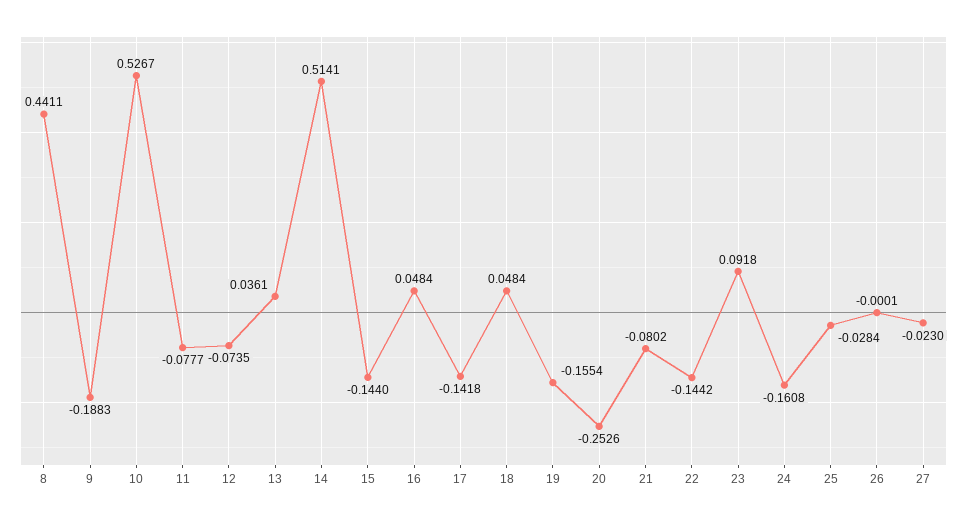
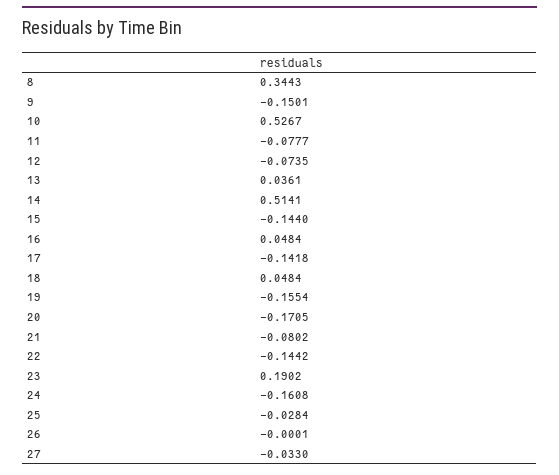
  {
-   "8": 0.4411,
+   "8": 0.3443,
-   "9": -0.1883,
+   "9": -0.1501,
    "10": 0.5267,
    "11": -0.0777,
    "12": -0.0735,
    "13": 0.0361,
    "14": 0.5141,
    "15": -0.144,
    "16": 0.0484,
    "17": -0.1418,
    "18": 0.0484,
    "19": -0.1554,
-   "20": -0.2526,
+   "20": -0.1705,
    "21": -0.0802,
    "22": -0.1442,
-   "23": 0.0918,
+   "23": 0.1902,
    "24": -0.1608,
    "25": -0.0284,
    "26": -0.0001,
-   "27": -0.023
+   "27": -0.033
  }

